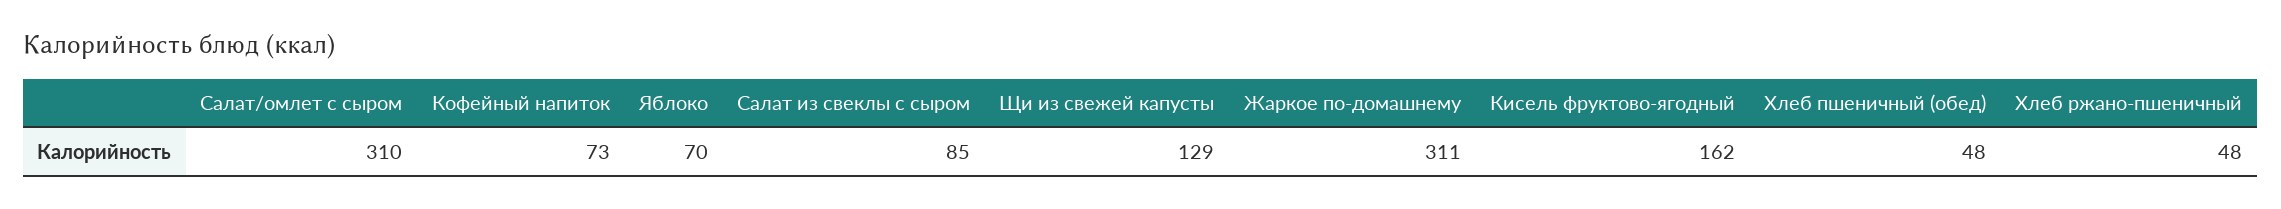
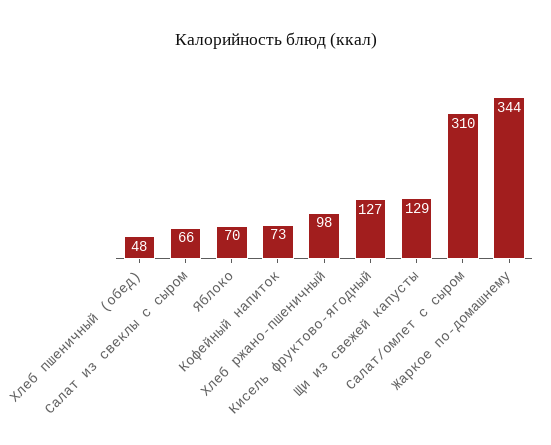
  {
    "Салат/омлет с сыром": 310,
    "Кофейный напиток": 73,
    "Яблоко": 70,
-   "Салат из свеклы с сыром": 85,
+   "Салат из свеклы с сыром": 66,
    "Щи из свежей капусты": 129,
-   "Жаркое по-домашнему": 311,
+   "Жаркое по-домашнему": 344,
-   "Кисель фруктово-ягодный": 162,
+   "Кисель фруктово-ягодный": 127,
    "Хлеб пшеничный (обед)": 48,
-   "Хлеб ржано-пшеничный": 48
+   "Хлеб ржано-пшеничный": 98
  }

